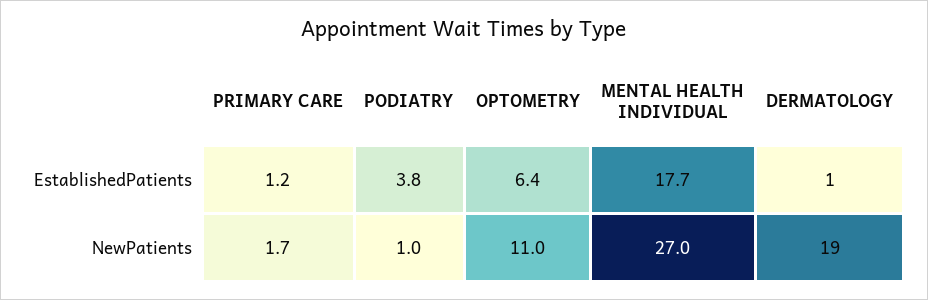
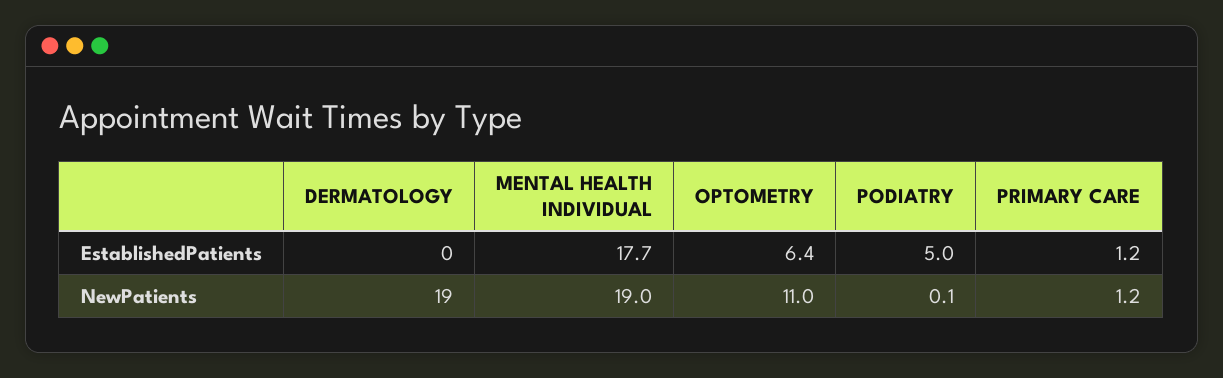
  {
    "PRIMARY CARE": {
      "EstablishedPatients": 1.2,
-     "NewPatients": 1.7
+     "NewPatients": 1.2
    },
    "PODIATRY": {
-     "EstablishedPatients": 3.8,
+     "EstablishedPatients": 5,
-     "NewPatients": 1
+     "NewPatients": 0.1
    },
    "OPTOMETRY": {
      "EstablishedPatients": 6.4,
      "NewPatients": 11
    },
    "MENTAL HEALTH INDIVIDUAL": {
      "EstablishedPatients": 17.7,
-     "NewPatients": 27
+     "NewPatients": 19
    },
    "DERMATOLOGY": {
-     "EstablishedPatients": 1,
+     "EstablishedPatients": 0,
      "NewPatients": 19
    }
  }

